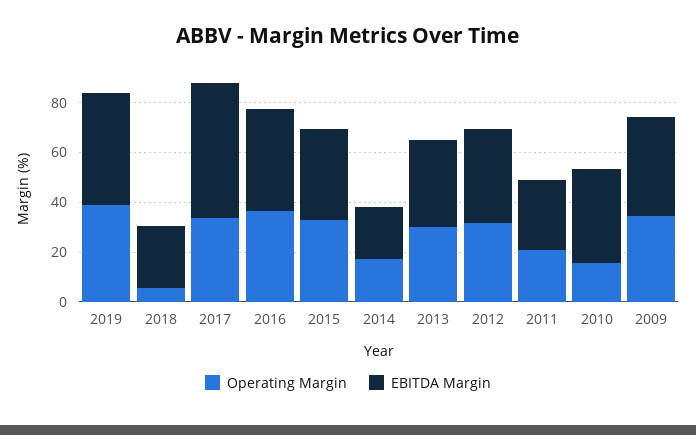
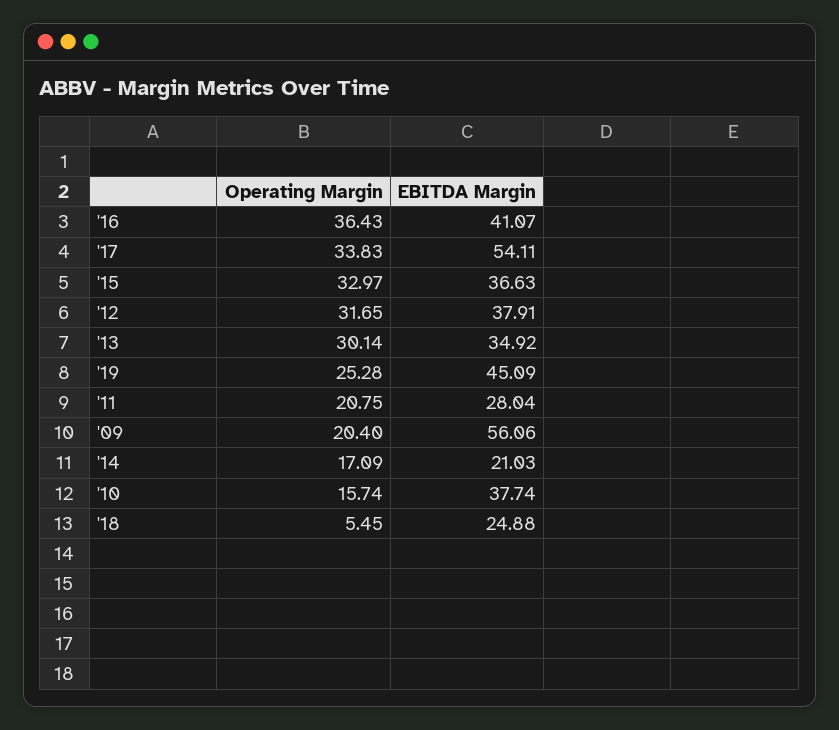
  {
    "Operating Margin": {
-     "2019": 40,
+     "2019": 25.28,
      "2018": 5.45,
      "2017": 33.83,
      "2016": 36.43,
      "2015": 32.97,
      "2014": 17.09,
      "2013": 30.14,
      "2012": 31.65,
      "2011": 20.75,
      "2010": 15.74,
-     "2009": 35
+     "2009": 20.4
    },
    "EBITDA Margin": {
      "2019": 45.09,
      "2018": 24.88,
      "2017": 54.11,
      "2016": 41.07,
      "2015": 36.63,
      "2014": 21.03,
      "2013": 34.92,
      "2012": 37.91,
      "2011": 28.04,
      "2010": 37.74,
-     "2009": 40
+     "2009": 56.06
    }
  }

